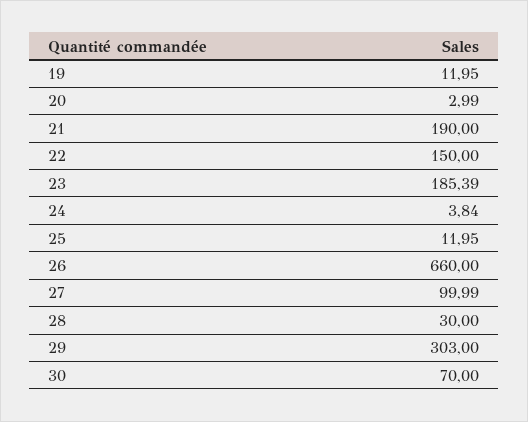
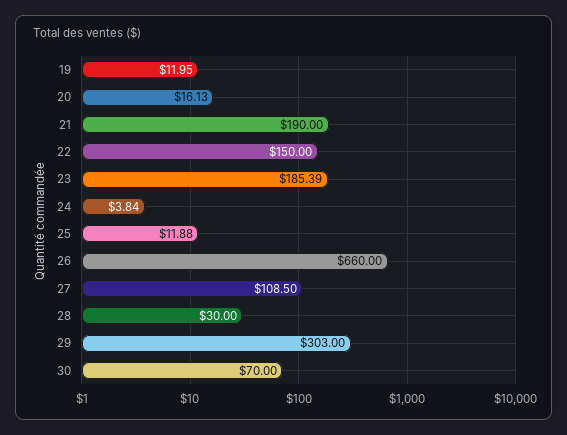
  {
    "19": 11.95,
-   "20": 2.99,
+   "20": 16.13,
    "21": 190,
    "22": 150,
    "23": 185.39,
    "24": 3.84,
-   "25": 11.95,
+   "25": 11.88,
    "26": 660,
-   "27": 99.99,
+   "27": 108.5,
    "28": 30,
    "29": 303,
    "30": 70
  }

